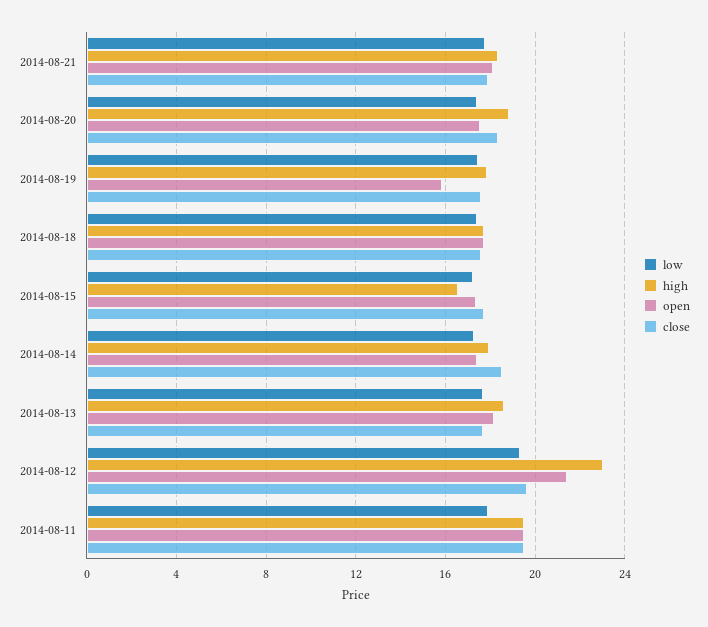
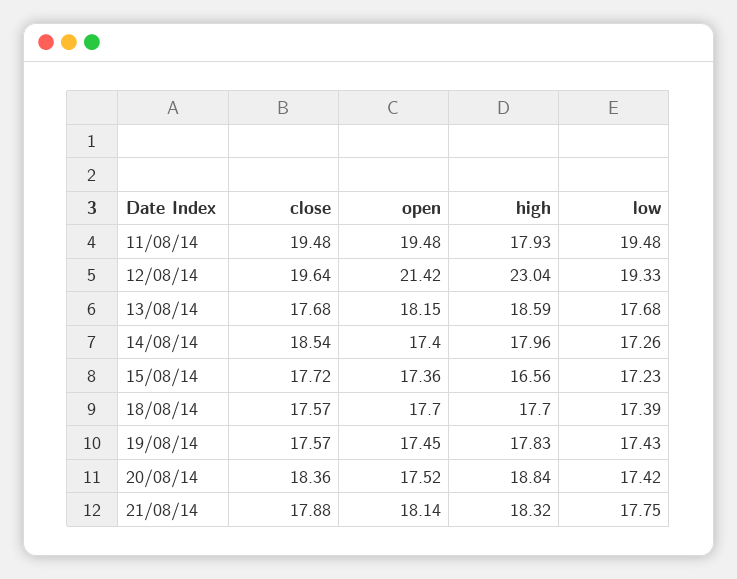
  {
    "low": {
      "2014-08-21": 17.75,
      "2014-08-20": 17.42,
      "2014-08-19": 17.43,
      "2014-08-18": 17.39,
      "2014-08-15": 17.23,
      "2014-08-14": 17.26,
      "2014-08-13": 17.68,
      "2014-08-12": 19.33,
-     "2014-08-11": 18
+     "2014-08-11": 19.48
    },
    "high": {
      "2014-08-21": 18.32,
      "2014-08-20": 18.84,
      "2014-08-19": 17.83,
      "2014-08-18": 17.7,
      "2014-08-15": 16.56,
      "2014-08-14": 17.96,
      "2014-08-13": 18.59,
      "2014-08-12": 23.04,
-     "2014-08-11": 19.5
+     "2014-08-11": 17.93
    },
    "open": {
      "2014-08-21": 18.14,
      "2014-08-20": 17.52,
-     "2014-08-19": 16,
+     "2014-08-19": 17.45,
      "2014-08-18": 17.7,
      "2014-08-15": 17.36,
      "2014-08-14": 17.4,
      "2014-08-13": 18.15,
      "2014-08-12": 21.42,
      "2014-08-11": 19.48
    },
    "close": {
      "2014-08-21": 17.88,
      "2014-08-20": 18.36,
      "2014-08-19": 17.57,
      "2014-08-18": 17.57,
      "2014-08-15": 17.72,
      "2014-08-14": 18.54,
      "2014-08-13": 17.68,
      "2014-08-12": 19.64,
      "2014-08-11": 19.48
    }
  }

